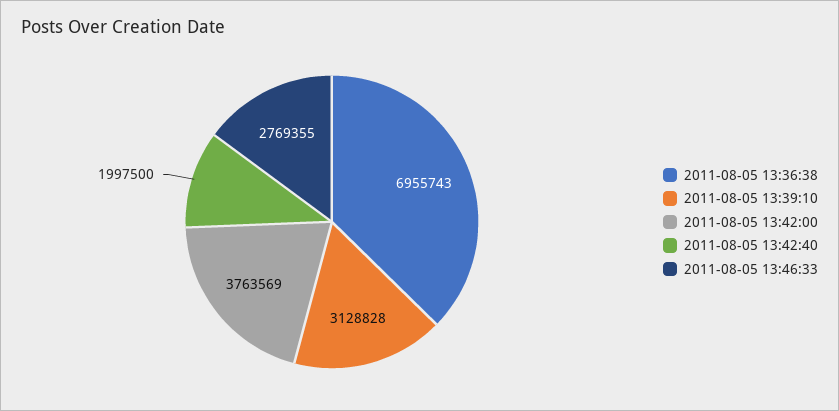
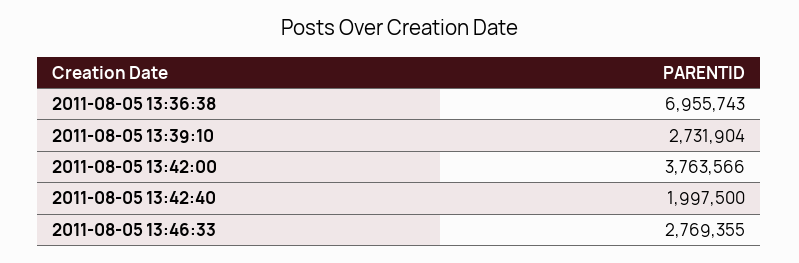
  {
    "2011-08-05 13:36:38": 6955743,
-   "2011-08-05 13:39:10": 3128828,
+   "2011-08-05 13:39:10": 2731904,
-   "2011-08-05 13:42:00": 3763569,
+   "2011-08-05 13:42:00": 3763566,
    "2011-08-05 13:42:40": 1997500,
    "2011-08-05 13:46:33": 2769355
  }

